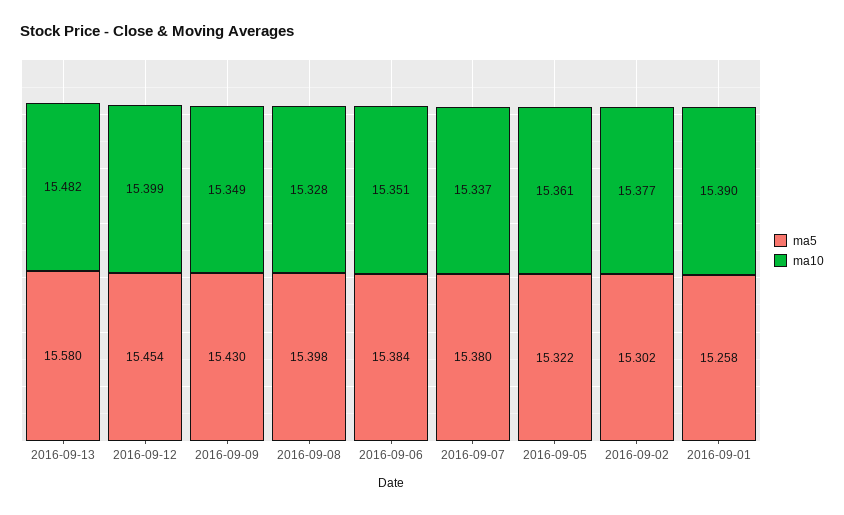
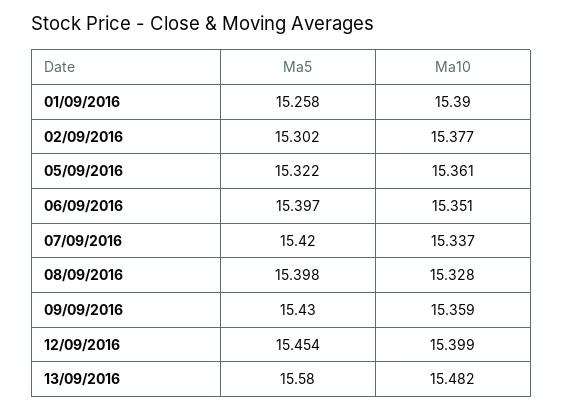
  {
    "ma5": {
      "2016-09-13": 15.58,
      "2016-09-12": 15.454,
      "2016-09-09": 15.43,
      "2016-09-08": 15.398,
-     "2016-09-06": 15.384,
+     "2016-09-06": 15.397,
-     "2016-09-07": 15.38,
+     "2016-09-07": 15.42,
      "2016-09-05": 15.322,
      "2016-09-02": 15.302,
      "2016-09-01": 15.258
    },
    "ma10": {
      "2016-09-13": 15.482,
      "2016-09-12": 15.399,
-     "2016-09-09": 15.349,
+     "2016-09-09": 15.359,
      "2016-09-08": 15.328,
      "2016-09-06": 15.351,
      "2016-09-07": 15.337,
      "2016-09-05": 15.361,
      "2016-09-02": 15.377,
      "2016-09-01": 15.39
    }
  }

